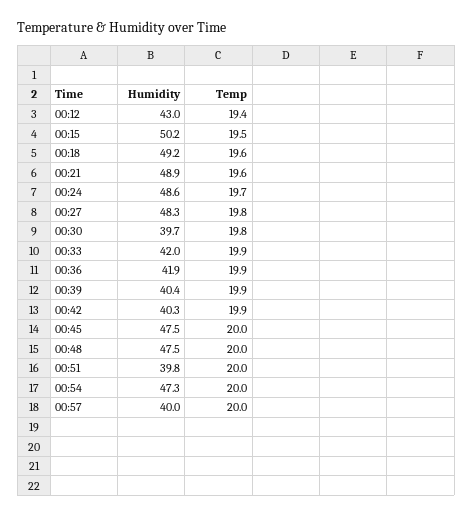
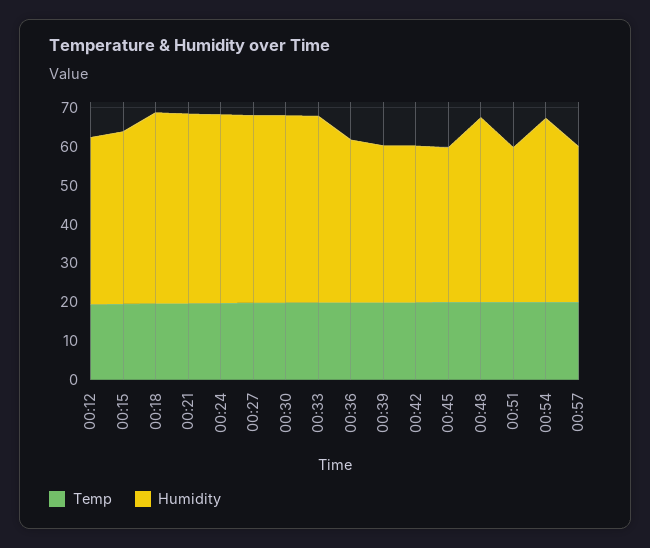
  {
    "Humidity": {
      "00:12": 43,
-     "00:15": 50.2,
+     "00:15": 45,
      "00:18": 49.2,
      "00:21": 48.9,
      "00:24": 48.6,
      "00:27": 48.3,
-     "00:30": 39.7,
+     "00:30": 47.5,
-     "00:33": 42,
+     "00:33": 47.5,
      "00:36": 41.9,
      "00:39": 40.4,
      "00:42": 40.3,
-     "00:45": 47.5,
+     "00:45": 40,
      "00:48": 47.5,
      "00:51": 39.8,
      "00:54": 47.3,
      "00:57": 40
    },
    "Temp": {
      "00:12": 19.4,
      "00:15": 19.5,
      "00:18": 19.6,
      "00:21": 19.6,
      "00:24": 19.7,
      "00:27": 19.8,
      "00:30": 19.8,
      "00:33": 19.9,
      "00:36": 19.9,
      "00:39": 19.9,
      "00:42": 19.9,
      "00:45": 20,
      "00:48": 20,
      "00:51": 20,
      "00:54": 20,
      "00:57": 20
    }
  }

